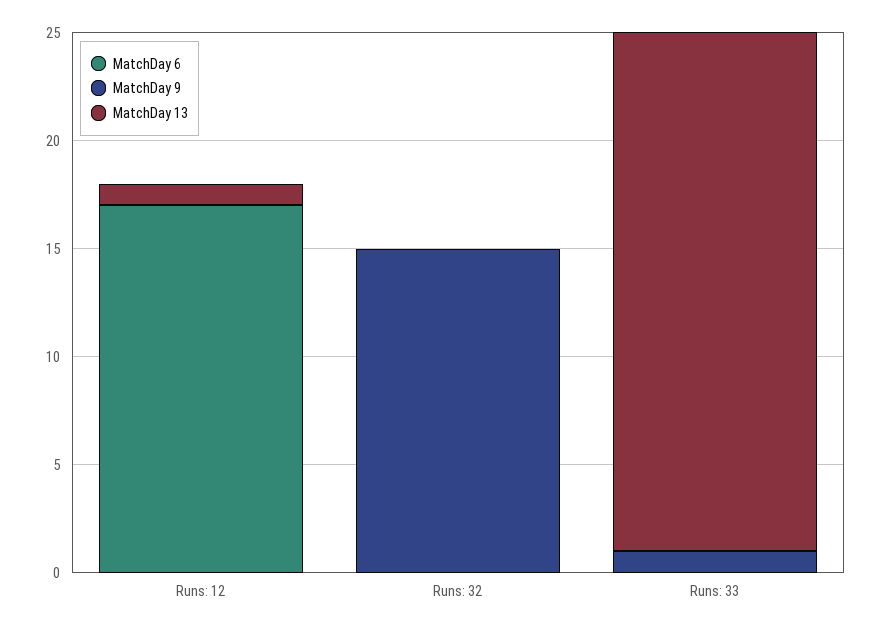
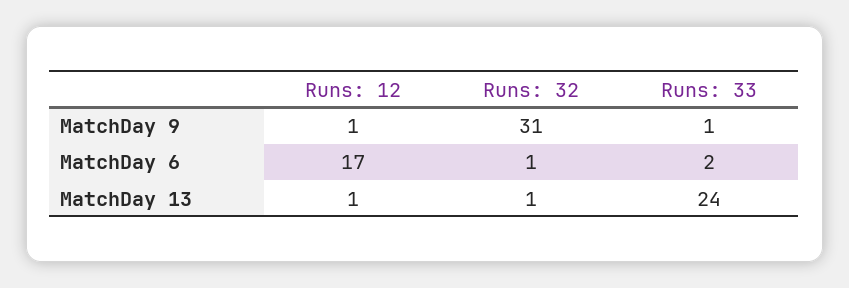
  {
    "MatchDay 6": {
      "Runs: 12": 17,
-     "Runs: 32": 0,
+     "Runs: 32": 1,
-     "Runs: 33": 0
+     "Runs: 33": 2
    },
    "MatchDay 9": {
-     "Runs: 12": 0,
+     "Runs: 12": 1,
-     "Runs: 32": 15,
+     "Runs: 32": 31,
      "Runs: 33": 1
    },
    "MatchDay 13": {
      "Runs: 12": 1,
-     "Runs: 32": 0,
+     "Runs: 32": 1,
      "Runs: 33": 24
    }
  }

